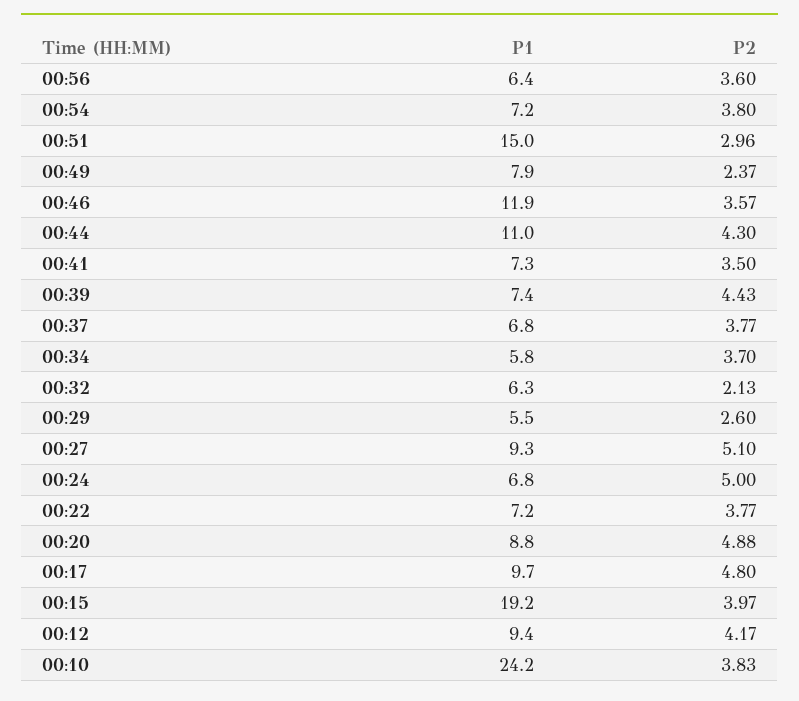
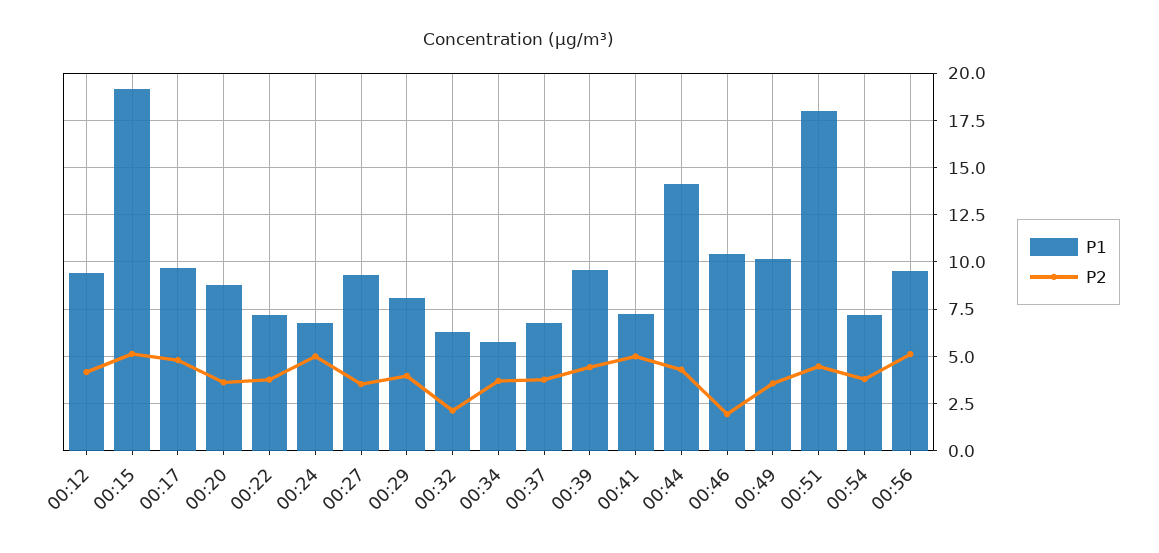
  {
    "P1": {
-     "00:56": 6.4,
+     "00:56": 9.5,
      "00:54": 7.2,
-     "00:51": 15,
+     "00:51": 18,
-     "00:49": 7.9,
+     "00:49": 10,
-     "00:46": 11.9,
+     "00:46": 10.5,
-     "00:44": 11,
+     "00:44": 14,
      "00:41": 7.3,
-     "00:39": 7.4,
+     "00:39": 9.5,
      "00:37": 6.8,
      "00:34": 5.8,
      "00:32": 6.3,
-     "00:29": 5.5,
+     "00:29": 8,
      "00:27": 9.3,
      "00:24": 6.8,
      "00:22": 7.2,
      "00:20": 8.8,
      "00:17": 9.7,
      "00:15": 19.2,
-     "00:12": 9.4,
+     "00:12": 9.4
-     "00:10": 24.2
    },
    "P2": {
-     "00:56": 3.6,
+     "00:56": 5,
      "00:54": 3.8,
-     "00:51": 2.96,
+     "00:51": 4.5,
-     "00:49": 2.37,
+     "00:49": 3.5,
-     "00:46": 3.57,
+     "00:46": 2,
      "00:44": 4.3,
-     "00:41": 3.5,
+     "00:41": 5,
      "00:39": 4.43,
      "00:37": 3.77,
      "00:34": 3.7,
      "00:32": 2.13,
-     "00:29": 2.6,
+     "00:29": 4,
-     "00:27": 5.1,
+     "00:27": 3.5,
      "00:24": 5,
      "00:22": 3.77,
-     "00:20": 4.88,
+     "00:20": 3.5,
      "00:17": 4.8,
-     "00:15": 3.97,
+     "00:15": 5,
-     "00:12": 4.17,
+     "00:12": 4.17
-     "00:10": 3.83
    }
  }

